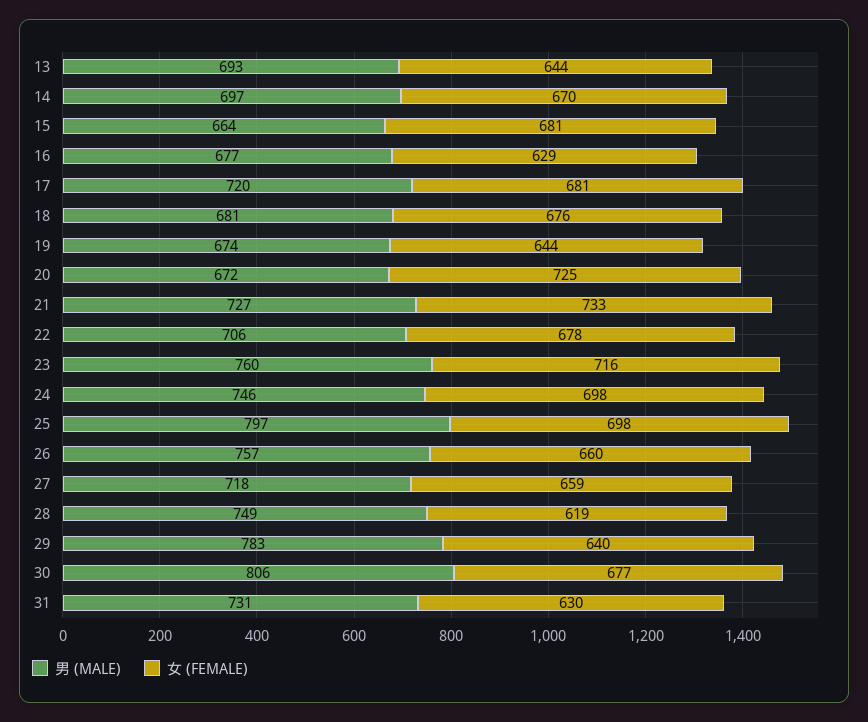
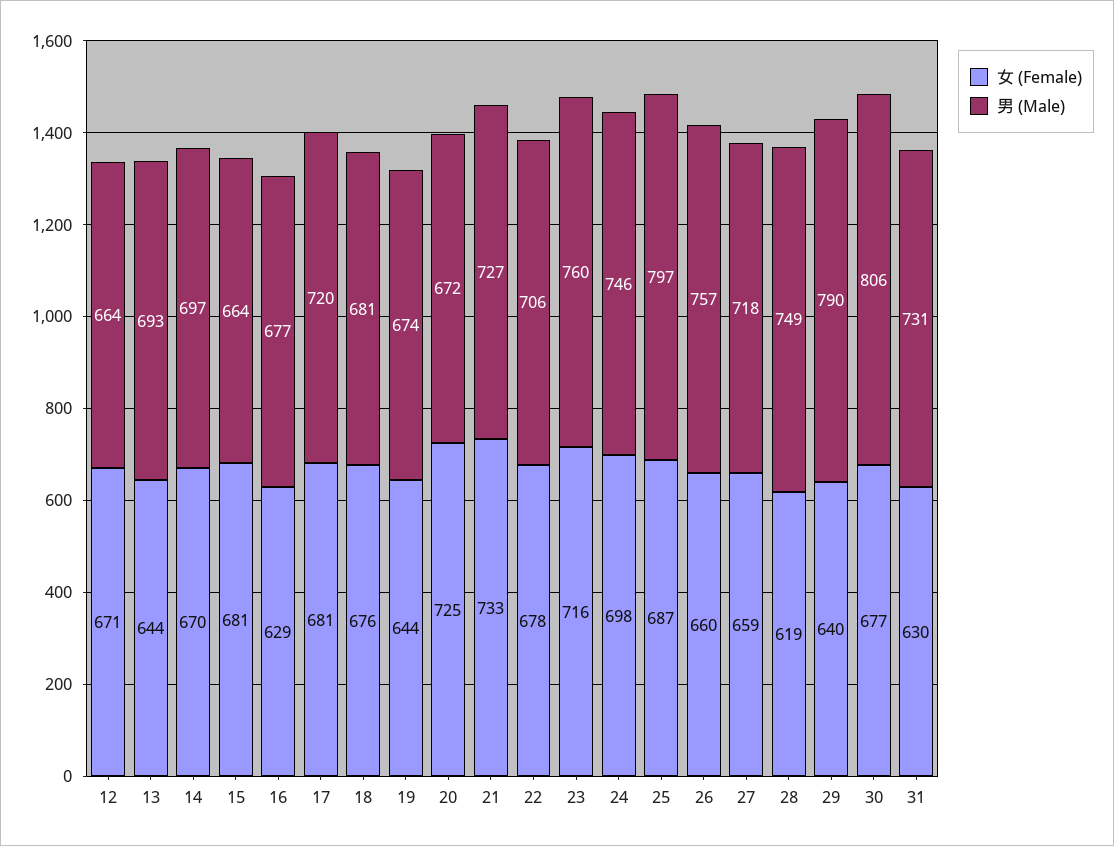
  {
    "男 (MALE)": {
      "13": 693,
      "14": 697,
      "15": 664,
      "16": 677,
      "17": 720,
      "18": 681,
      "19": 674,
      "20": 672,
      "21": 727,
      "22": 706,
      "23": 760,
      "24": 746,
      "25": 797,
      "26": 757,
      "27": 718,
      "28": 749,
-     "29": 783,
+     "29": 790,
      "30": 806,
-     "31": 731
+     "31": 731,
+     "12": 664
    },
    "女 (FEMALE)": {
      "13": 644,
      "14": 670,
      "15": 681,
      "16": 629,
      "17": 681,
      "18": 676,
      "19": 644,
      "20": 725,
      "21": 733,
      "22": 678,
      "23": 716,
      "24": 698,
-     "25": 698,
+     "25": 687,
      "26": 660,
      "27": 659,
      "28": 619,
      "29": 640,
      "30": 677,
-     "31": 630
+     "31": 630,
+     "12": 671
    }
  }

